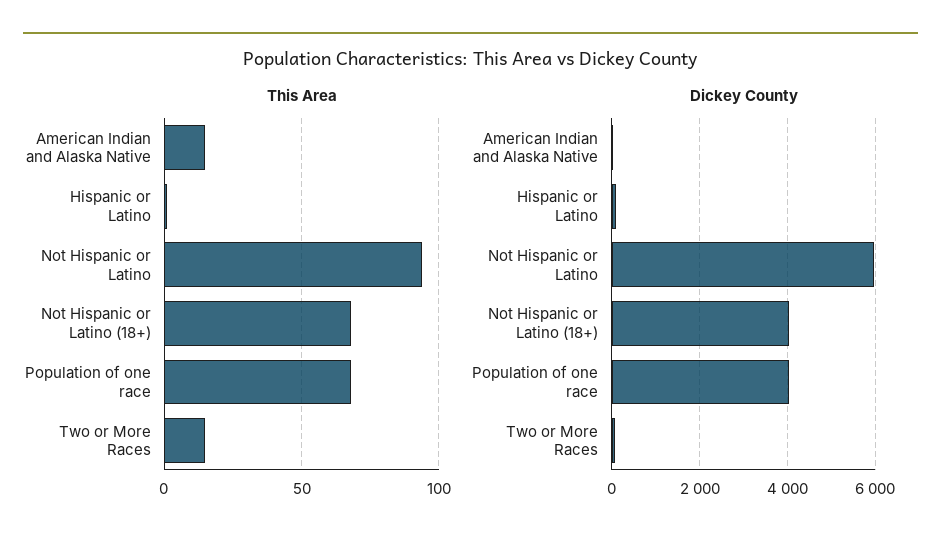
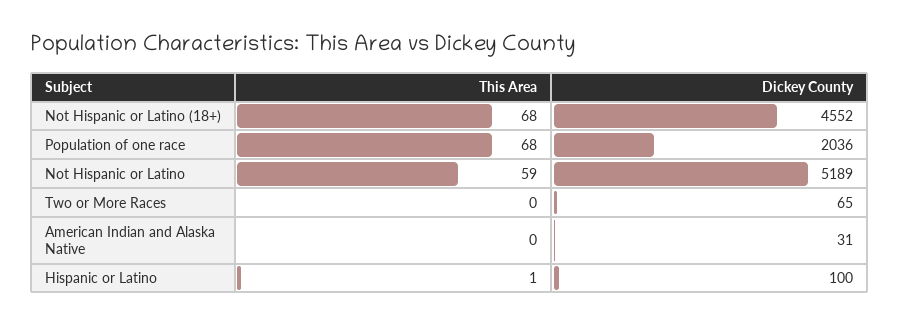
  {
    "This Area": {
-     "American Indian and Alaska Native": 15,
+     "American Indian and Alaska Native": 0,
      "Hispanic or Latino": 1,
-     "Not Hispanic or Latino": 95,
+     "Not Hispanic or Latino": 59,
      "Not Hispanic or Latino (18+)": 68,
      "Population of one race": 68,
-     "Two or More Races": 15
+     "Two or More Races": 0
    },
    "Dickey County": {
      "American Indian and Alaska Native": 31,
      "Hispanic or Latino": 100,
-     "Not Hispanic or Latino": 6000,
+     "Not Hispanic or Latino": 5189,
-     "Not Hispanic or Latino (18+)": 4000,
+     "Not Hispanic or Latino (18+)": 4552,
-     "Population of one race": 4000,
+     "Population of one race": 2036,
      "Two or More Races": 65
    }
  }

